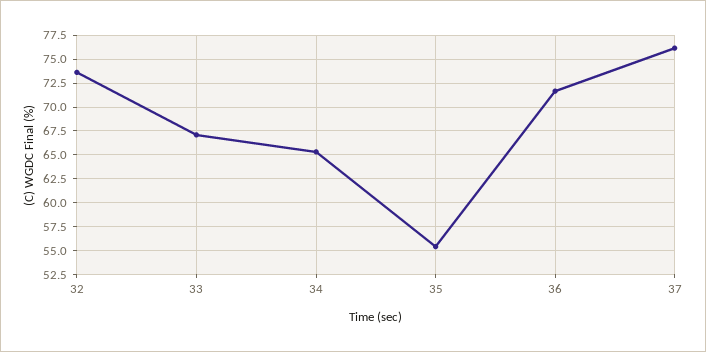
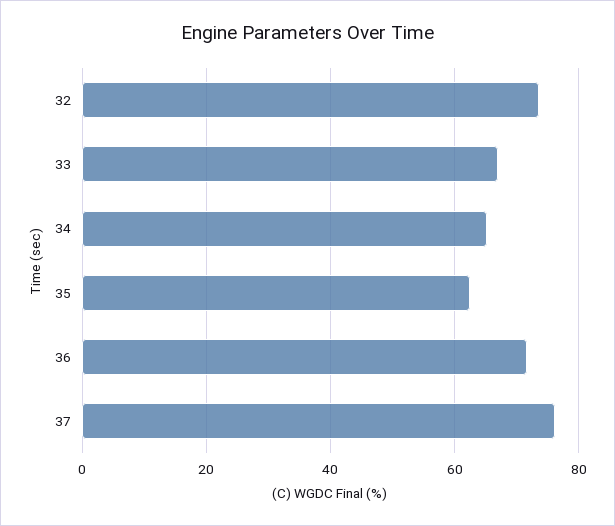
  {
    "32": 74,
    "33": 68,
    "34": 66,
-   "35": 55,
+   "35": 62,
    "36": 72,
    "37": 76
  }

